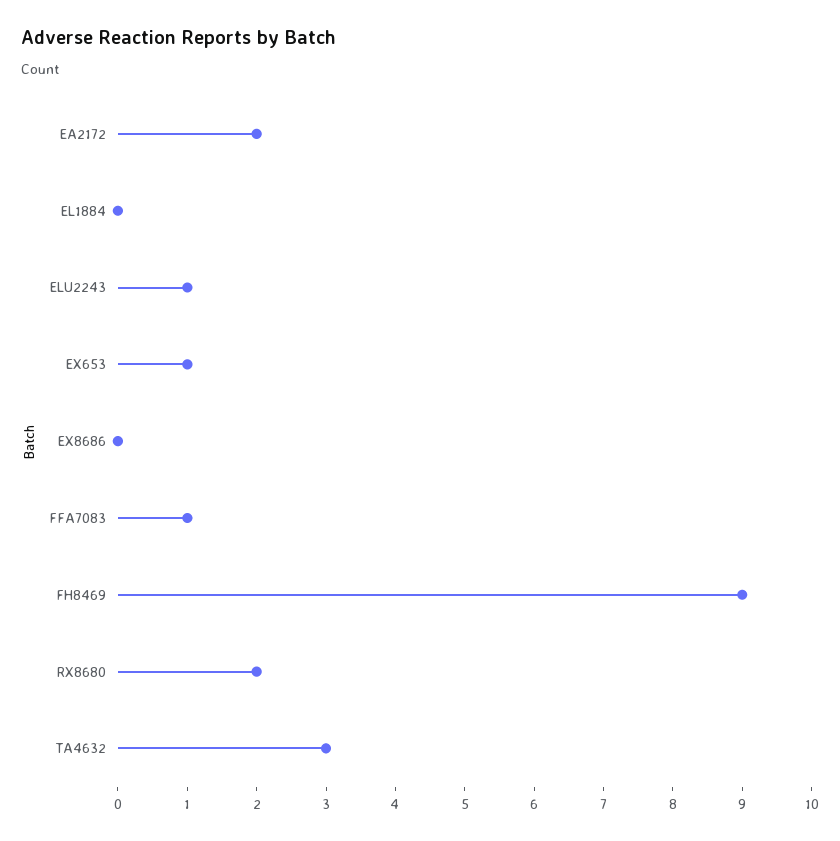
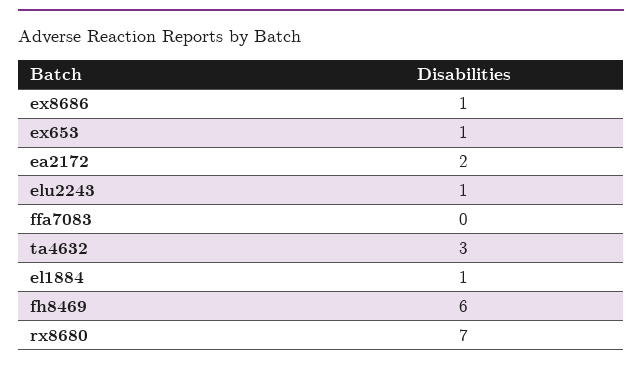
  {
    "EA2172": 2,
-   "EL1884": 0,
+   "EL1884": 1,
    "ELU2243": 1,
    "EX653": 1,
-   "EX8686": 0,
+   "EX8686": 1,
-   "FFA7083": 1,
+   "FFA7083": 0,
-   "FH8469": 9,
+   "FH8469": 6,
-   "RX8680": 2,
+   "RX8680": 7,
    "TA4632": 3
  }

